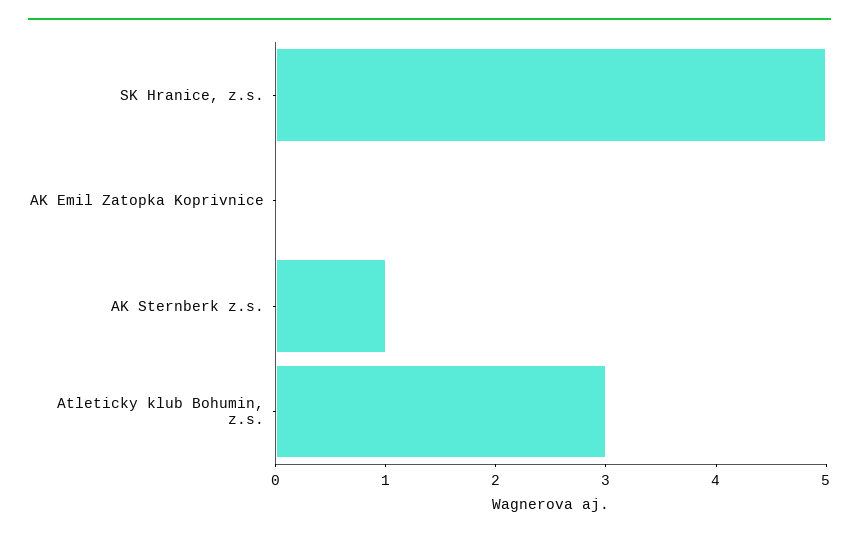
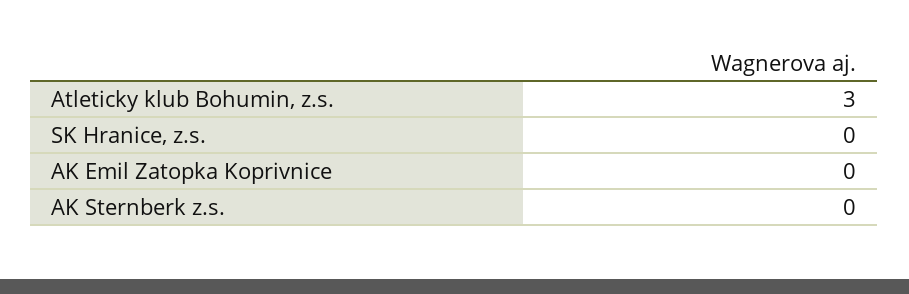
  {
-   "SK Hranice, z.s.": 5,
+   "SK Hranice, z.s.": 0,
    "AK Emil Zatopka Koprivnice": 0,
-   "AK Sternberk z.s.": 1,
+   "AK Sternberk z.s.": 0,
    "Atleticky klub Bohumin, z.s.": 3
  }

